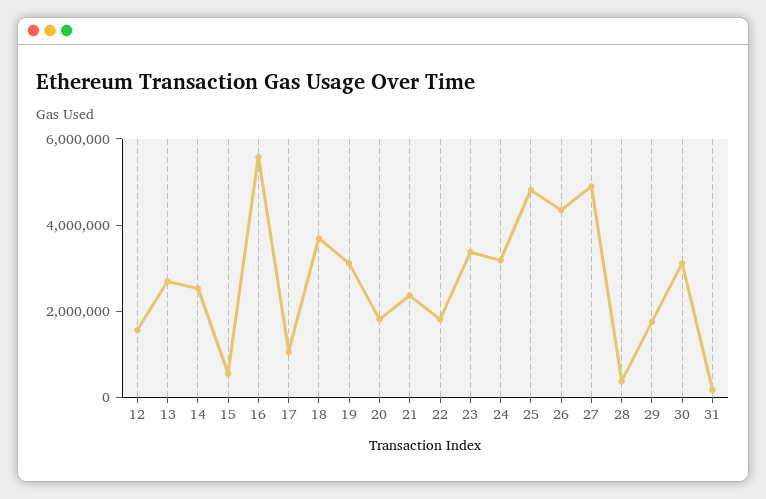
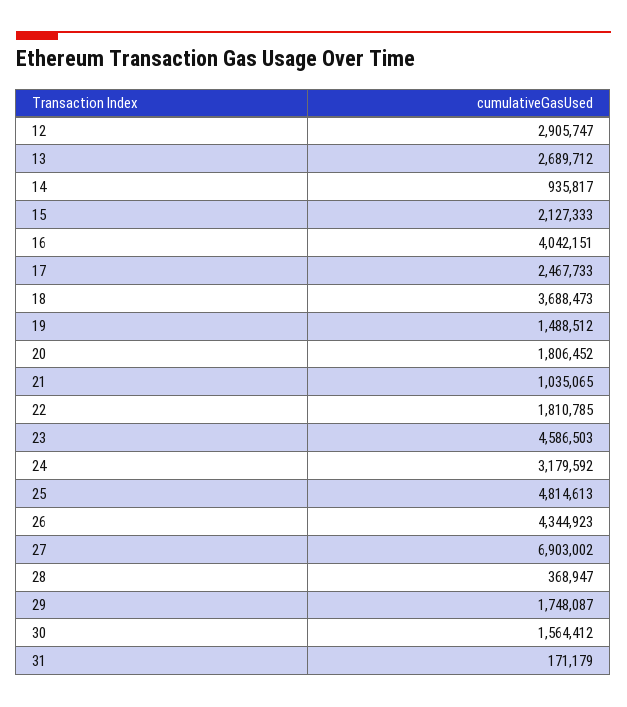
  {
-   "12": 1500000,
+   "12": 2905747,
    "13": 2689712,
-   "14": 2500000,
+   "14": 935817,
-   "15": 500000,
+   "15": 2127333,
-   "16": 5500000,
+   "16": 4042151,
-   "17": 1000000,
+   "17": 2467733,
    "18": 3688473,
-   "19": 3000000,
+   "19": 1488512,
    "20": 1806452,
-   "21": 2500000,
+   "21": 1035065,
    "22": 1810785,
-   "23": 3500000,
+   "23": 4586503,
    "24": 3179592,
    "25": 4814613,
    "26": 4344923,
-   "27": 5000000,
+   "27": 6903002,
    "28": 368947,
    "29": 1748087,
-   "30": 3000000,
+   "30": 1564412,
    "31": 171179
  }

